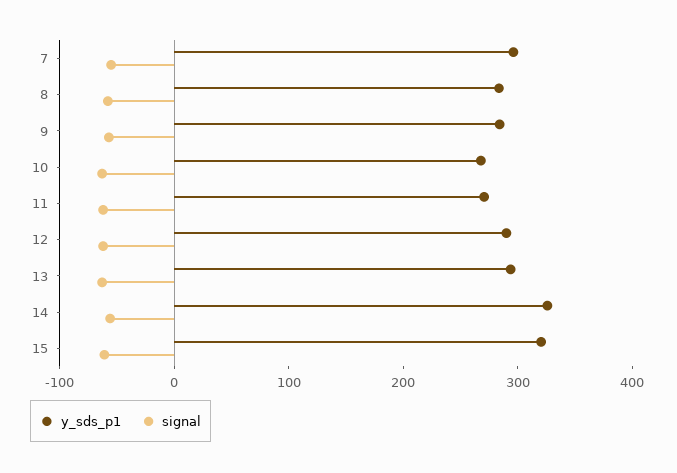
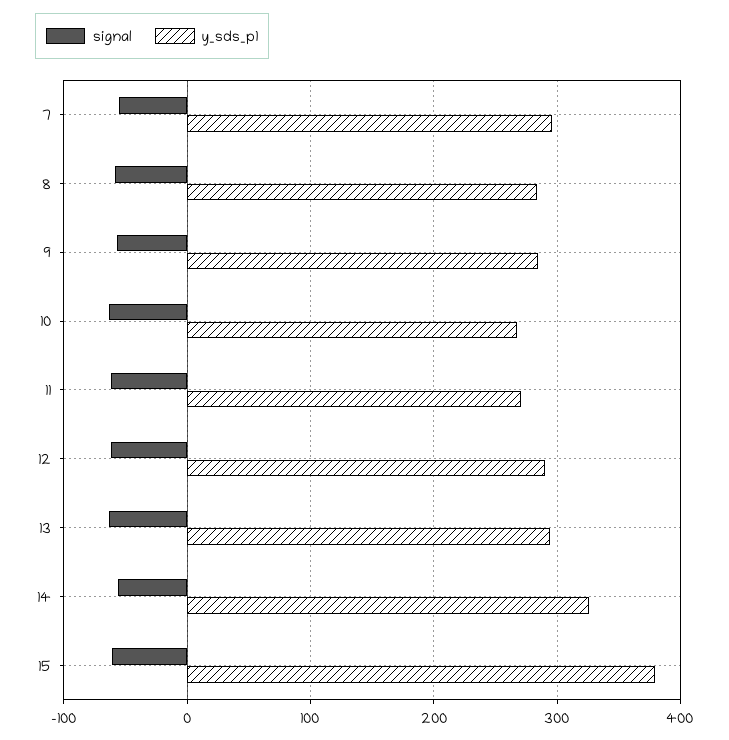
  {
    "y_sds_p1": {
      "7": 300,
      "8": 280,
      "9": 280,
      "10": 270,
      "11": 270,
      "12": 290,
      "13": 290,
      "14": 330,
-     "15": 320
+     "15": 380
    },
    "signal": {
      "7": -60,
      "8": -60,
      "9": -60,
      "10": -60,
      "11": -60,
      "12": -60,
      "13": -60,
      "14": -60,
      "15": -60
    }
  }

